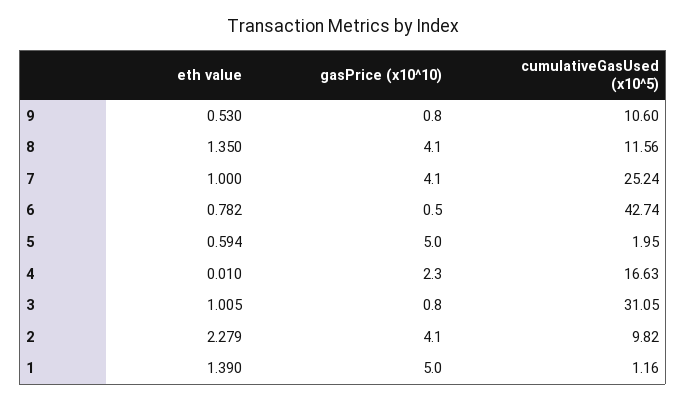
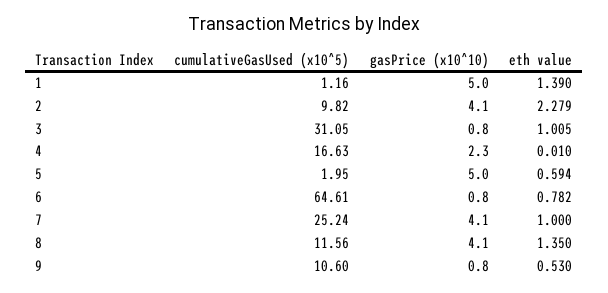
  {
    "eth value": {
      "9": 0.53,
      "8": 1.35,
      "7": 1,
      "6": 0.782,
      "5": 0.594,
      "4": 0.01,
      "3": 1.005,
      "2": 2.279,
      "1": 1.39
    },
    "gasPrice (x10^10)": {
      "9": 0.8,
      "8": 4.1,
      "7": 4.1,
-     "6": 0.5,
+     "6": 0.8,
      "5": 5,
      "4": 2.3,
      "3": 0.8,
      "2": 4.1,
      "1": 5
    },
    "cumulativeGasUsed (x10^5)": {
      "9": 10.6,
      "8": 11.56,
      "7": 25.24,
-     "6": 42.74,
+     "6": 64.61,
      "5": 1.95,
      "4": 16.63,
      "3": 31.05,
      "2": 9.82,
      "1": 1.16
    }
  }

